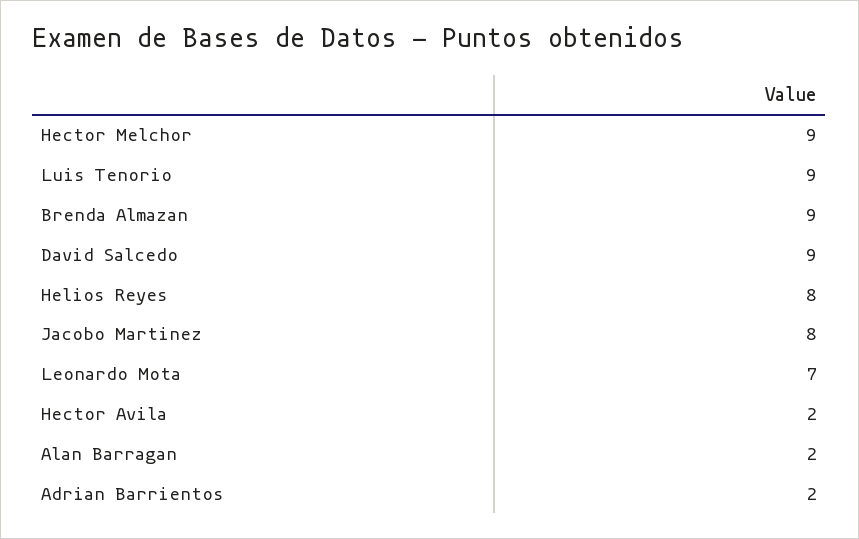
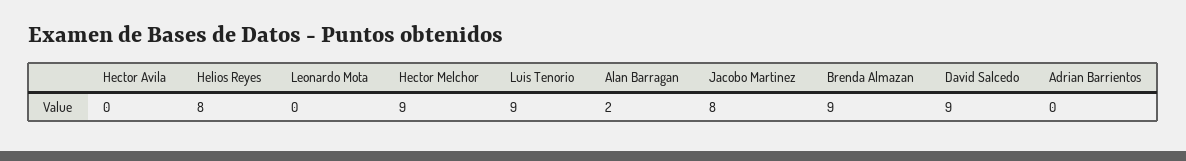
  {
    "Hector Melchor": 9,
    "Luis Tenorio": 9,
    "Brenda Almazan": 9,
    "David Salcedo": 9,
    "Helios Reyes": 8,
    "Jacobo Martinez": 8,
-   "Leonardo Mota": 7,
+   "Leonardo Mota": 0,
-   "Hector Avila": 2,
+   "Hector Avila": 0,
    "Alan Barragan": 2,
-   "Adrian Barrientos": 2
+   "Adrian Barrientos": 0
  }

